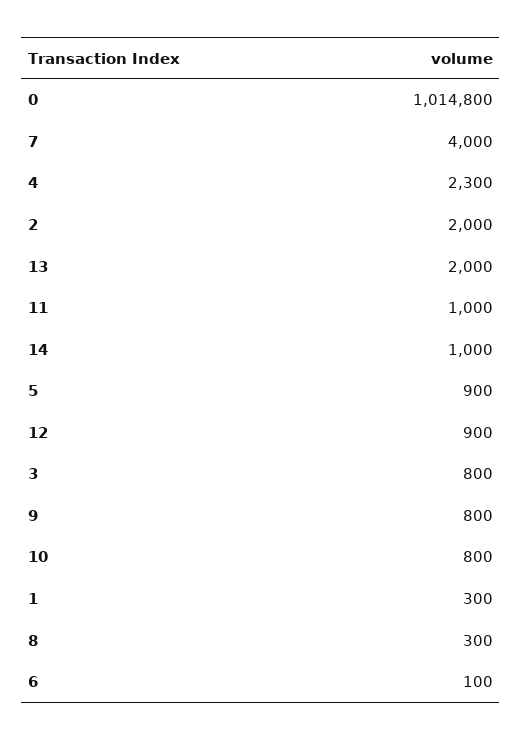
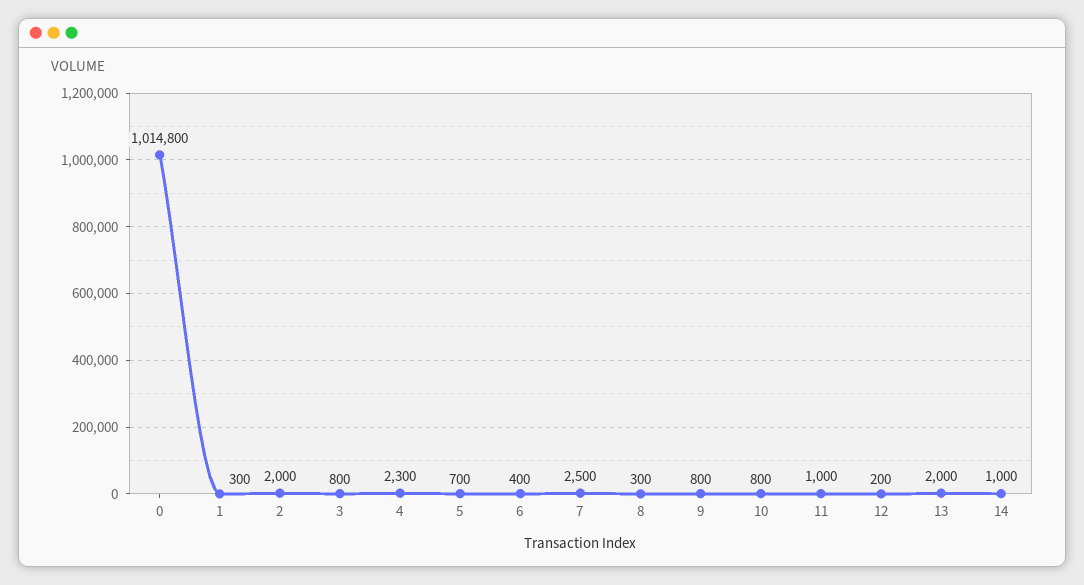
  {
    "0": 1014800,
-   "7": 4000,
+   "7": 2500,
    "4": 2300,
    "2": 2000,
    "13": 2000,
    "11": 1000,
    "14": 1000,
-   "5": 900,
+   "5": 700,
-   "12": 900,
+   "12": 200,
    "3": 800,
    "9": 800,
    "10": 800,
    "1": 300,
    "8": 300,
-   "6": 100
+   "6": 400
  }

